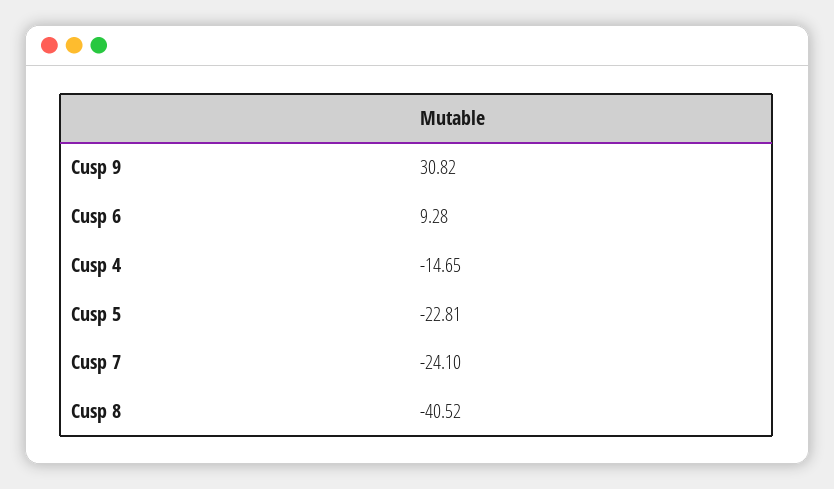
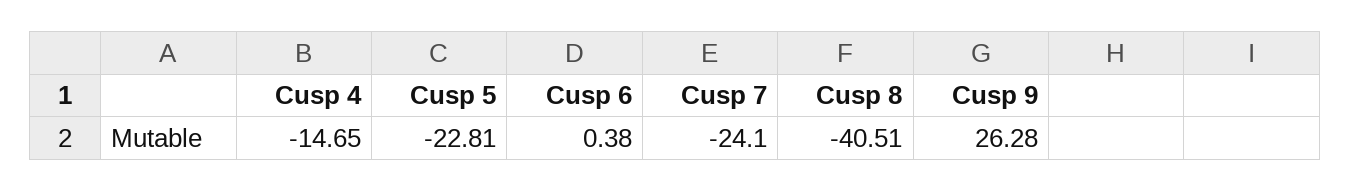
  {
-   "Cusp 9": 30.82,
+   "Cusp 9": 26.28,
-   "Cusp 6": 9.28,
+   "Cusp 6": 0.38,
    "Cusp 4": -14.65,
    "Cusp 5": -22.81,
    "Cusp 7": -24.1,
-   "Cusp 8": -40.52
+   "Cusp 8": -40.51
  }

